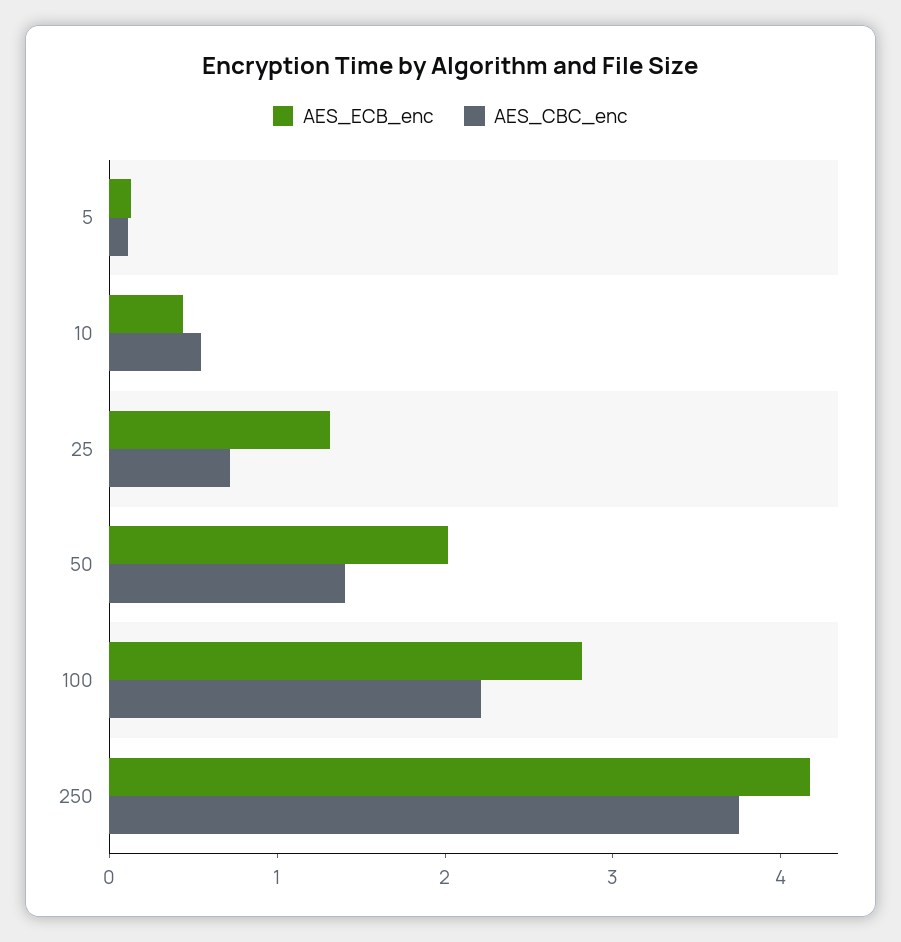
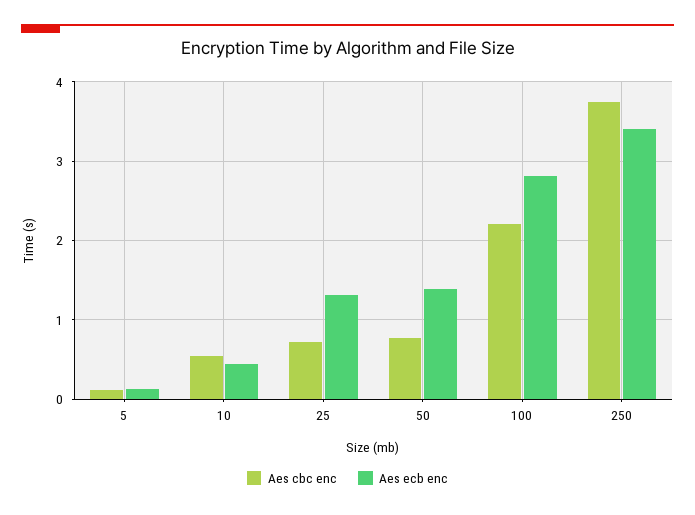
  {
    "AES_ECB_enc": {
      "5": 0.1,
      "10": 0.4,
      "25": 1.3,
-     "50": 2,
+     "50": 1.4,
      "100": 2.8,
-     "250": 4.2
+     "250": 3.4
    },
    "AES_CBC_enc": {
      "5": 0.1,
      "10": 0.5,
      "25": 0.7,
-     "50": 1.4,
+     "50": 0.8,
      "100": 2.2,
      "250": 3.7
    }
  }

